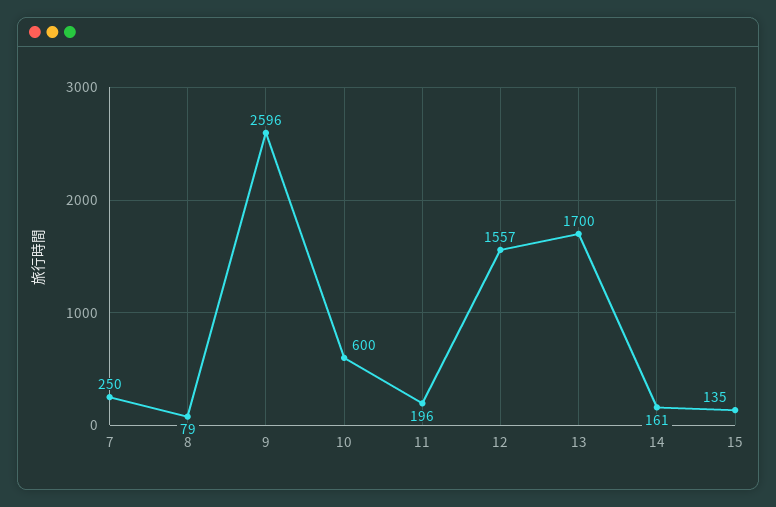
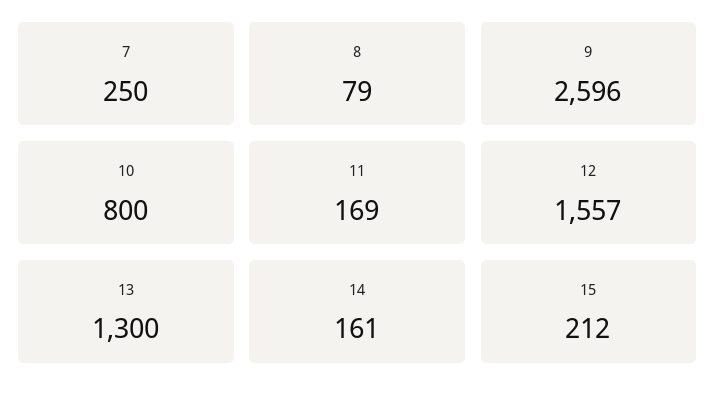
  {
    "7": 250,
    "8": 79,
    "9": 2596,
-   "10": 600,
+   "10": 800,
-   "11": 196,
+   "11": 169,
    "12": 1557,
-   "13": 1700,
+   "13": 1300,
    "14": 161,
-   "15": 135
+   "15": 212
  }

